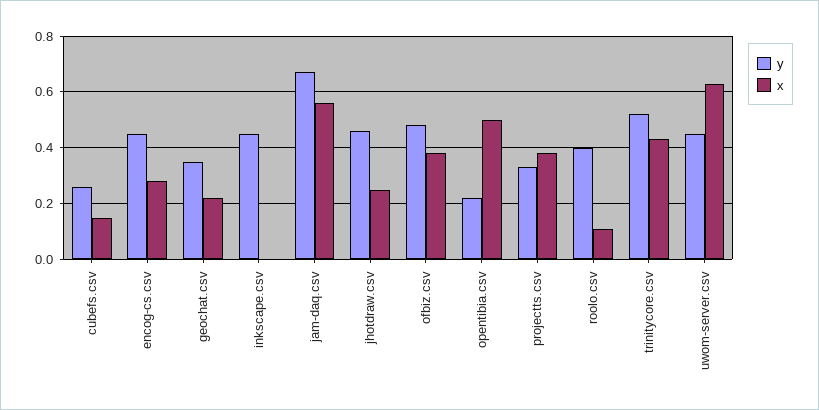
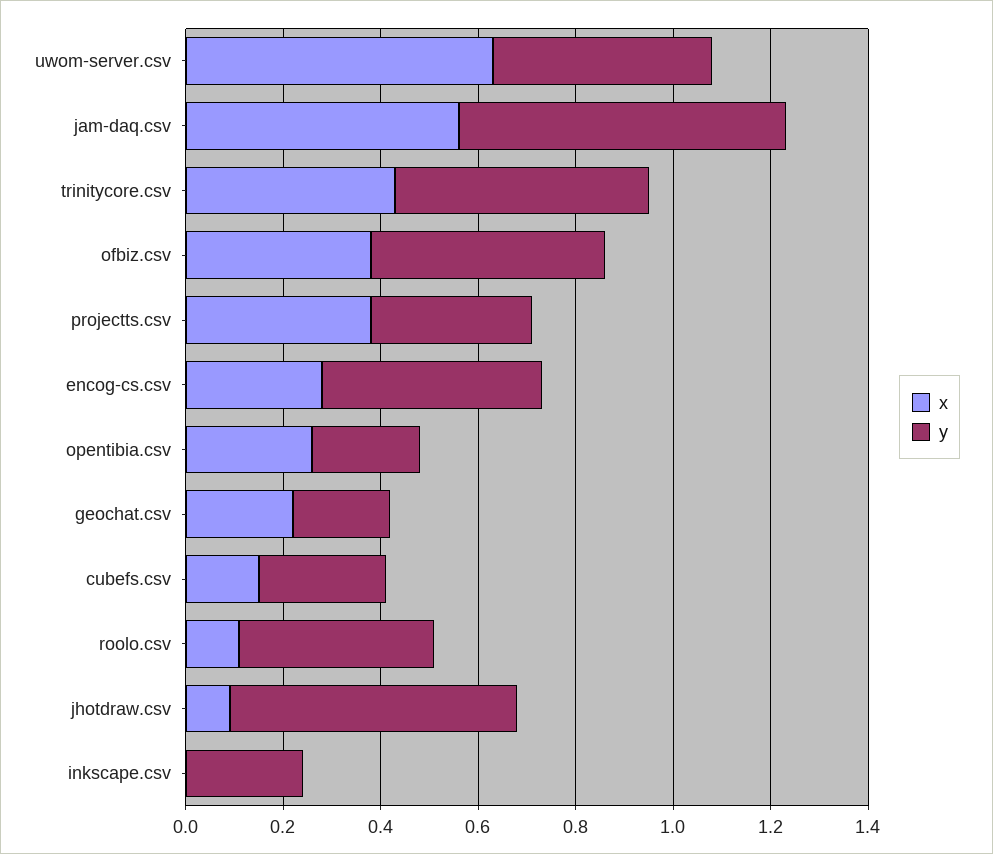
  {
    "y": {
      "cubefs.csv": 0.25,
      "encog-cs.csv": 0.45,
-     "geochat.csv": 0.35,
+     "geochat.csv": 0.2,
-     "inkscape.csv": 0.45,
+     "inkscape.csv": 0.25,
      "jam-daq.csv": 0.65,
-     "jhotdraw.csv": 0.45,
+     "jhotdraw.csv": 0.6,
      "ofbiz.csv": 0.5,
      "opentibia.csv": 0.2,
      "projectts.csv": 0.35,
      "roolo.csv": 0.4,
      "trinitycore.csv": 0.5,
      "uwom-server.csv": 0.45
    },
    "x": {
      "cubefs.csv": 0.15,
      "encog-cs.csv": 0.3,
      "geochat.csv": 0.2,
      "inkscape.csv": 0,
      "jam-daq.csv": 0.55,
-     "jhotdraw.csv": 0.25,
+     "jhotdraw.csv": 0.1,
      "ofbiz.csv": 0.4,
-     "opentibia.csv": 0.5,
+     "opentibia.csv": 0.25,
      "projectts.csv": 0.4,
      "roolo.csv": 0.1,
      "trinitycore.csv": 0.45,
      "uwom-server.csv": 0.65
    }
  }

